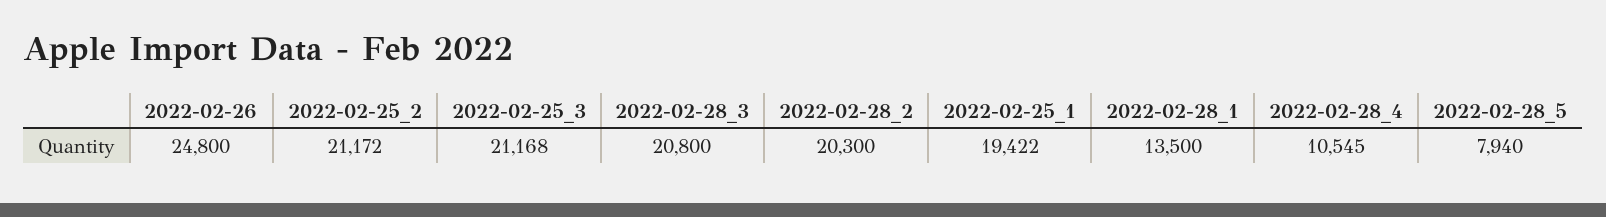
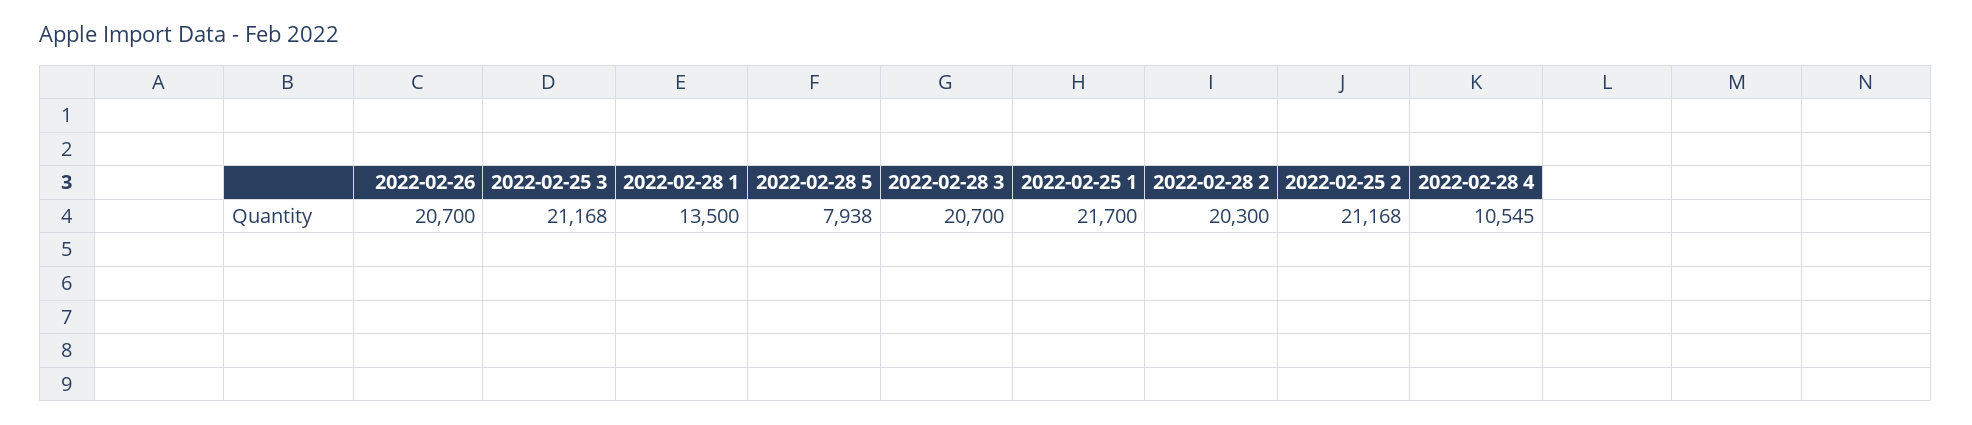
  {
-   "2022-02-26": 24800,
+   "2022-02-26": 20700,
-   "2022-02-25_2": 21172,
+   "2022-02-25_2": 21168,
    "2022-02-25_3": 21168,
-   "2022-02-28_3": 20800,
+   "2022-02-28_3": 20700,
    "2022-02-28_2": 20300,
-   "2022-02-25_1": 19422,
+   "2022-02-25_1": 21700,
    "2022-02-28_1": 13500,
    "2022-02-28_4": 10545,
-   "2022-02-28_5": 7940
+   "2022-02-28_5": 7938
  }

